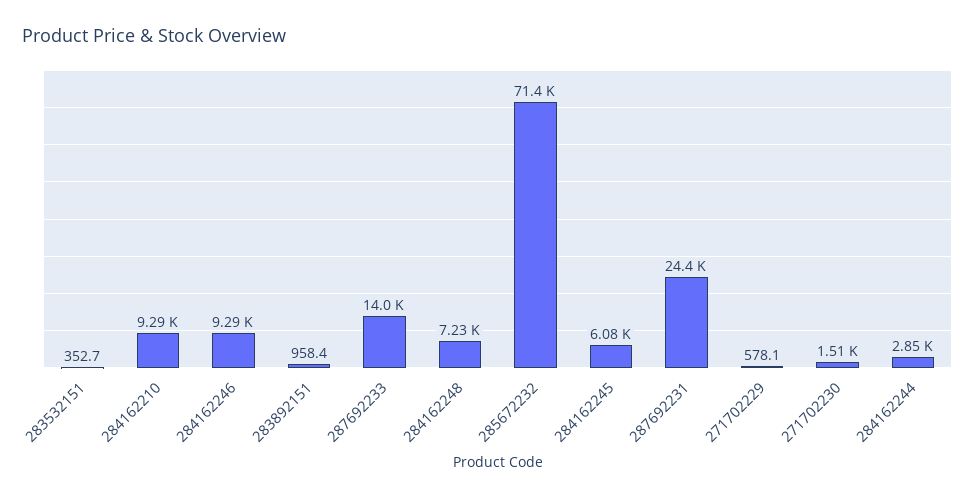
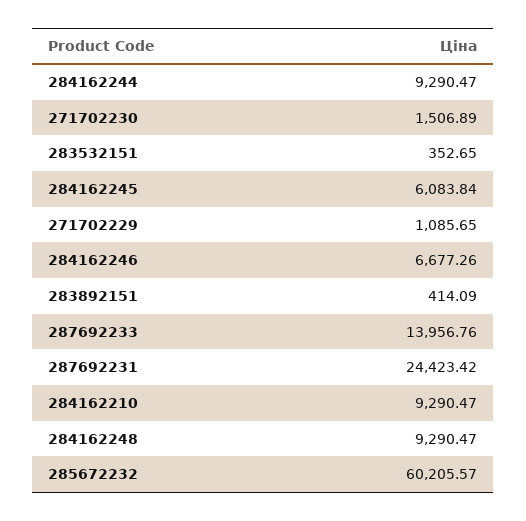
  {
    "283532151": 352.65,
    "284162210": 9290.47,
-   "284162246": 9290,
+   "284162246": 6677.26,
-   "283892151": 958.4,
+   "283892151": 414.09,
    "287692233": 13956.76,
-   "284162248": 7230,
+   "284162248": 9290.47,
-   "285672232": 71400,
+   "285672232": 60205.57,
    "284162245": 6083.84,
    "287692231": 24423.42,
-   "271702229": 578.1,
+   "271702229": 1085.65,
    "271702230": 1506.89,
-   "284162244": 2850
+   "284162244": 9290.47
  }

